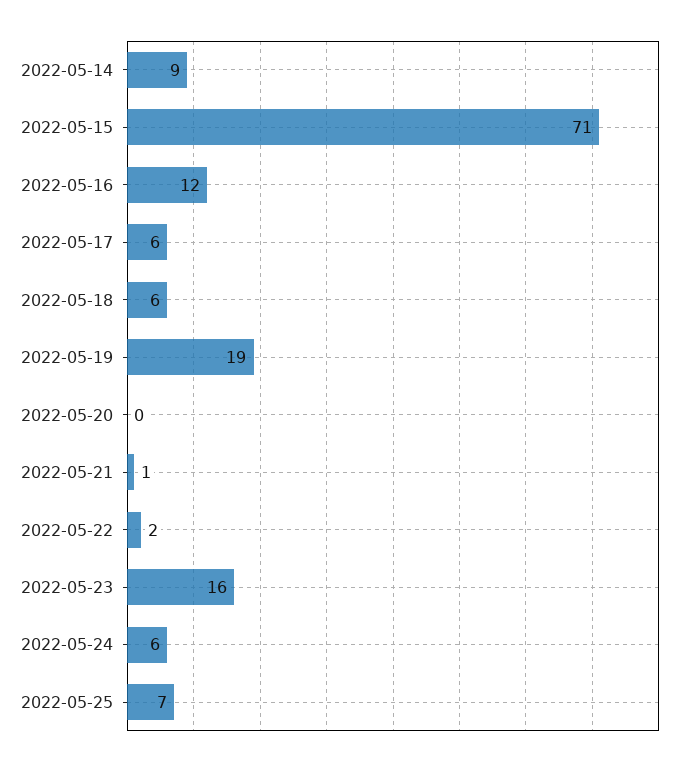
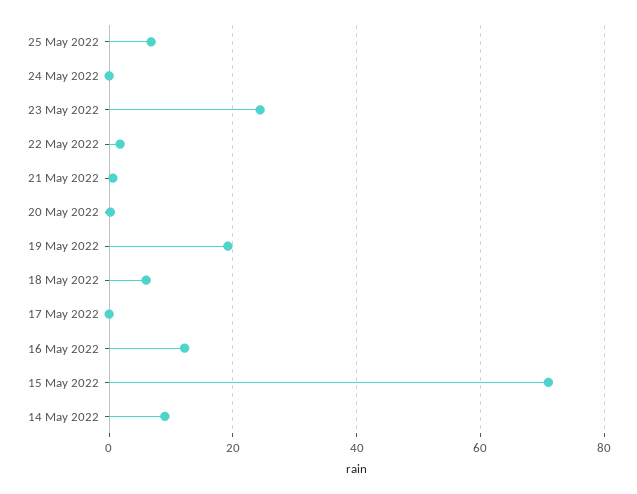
  {
    "2022-05-14": 9,
    "2022-05-15": 71,
    "2022-05-16": 12,
-   "2022-05-17": 6,
+   "2022-05-17": 0,
    "2022-05-18": 6,
    "2022-05-19": 19,
    "2022-05-20": 0,
    "2022-05-21": 1,
    "2022-05-22": 2,
-   "2022-05-23": 16,
+   "2022-05-23": 24,
-   "2022-05-24": 6,
+   "2022-05-24": 0,
    "2022-05-25": 7
  }

